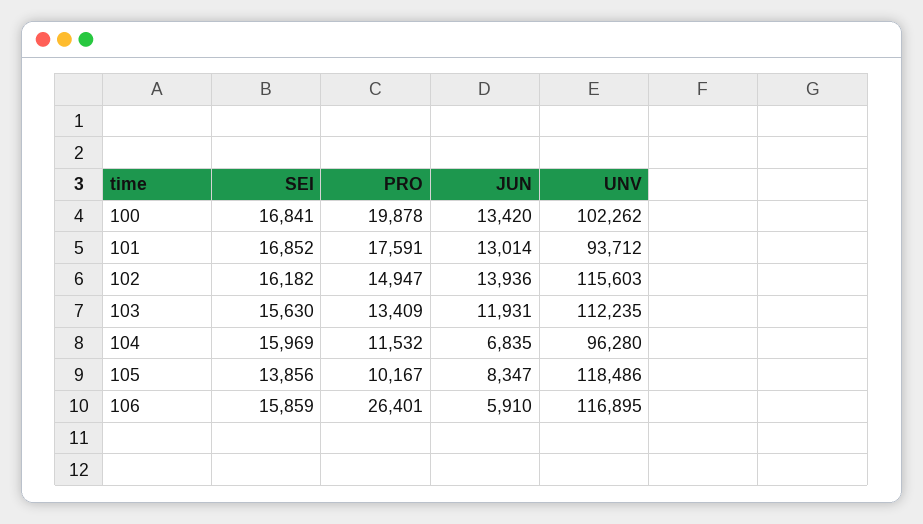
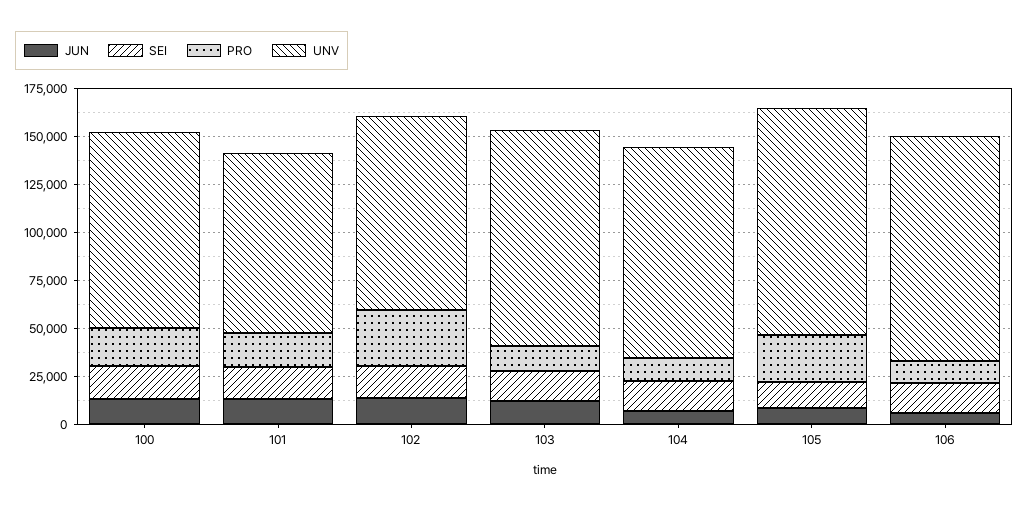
  {
    "SEI": {
      "100": 16841,
      "101": 16852,
      "102": 16182,
      "103": 15630,
      "104": 15969,
      "105": 13856,
      "106": 15859
    },
    "PRO": {
      "100": 19878,
      "101": 17591,
-     "102": 14947,
+     "102": 30000,
      "103": 13409,
      "104": 11532,
-     "105": 10167,
+     "105": 25000,
-     "106": 26401
+     "106": 10000
    },
    "JUN": {
      "100": 13420,
      "101": 13014,
      "102": 13936,
      "103": 11931,
      "104": 6835,
      "105": 8347,
      "106": 5910
    },
    "UNV": {
      "100": 102262,
      "101": 93712,
-     "102": 115603,
+     "102": 100000,
      "103": 112235,
-     "104": 96280,
+     "104": 110000,
      "105": 118486,
      "106": 116895
    }
  }

